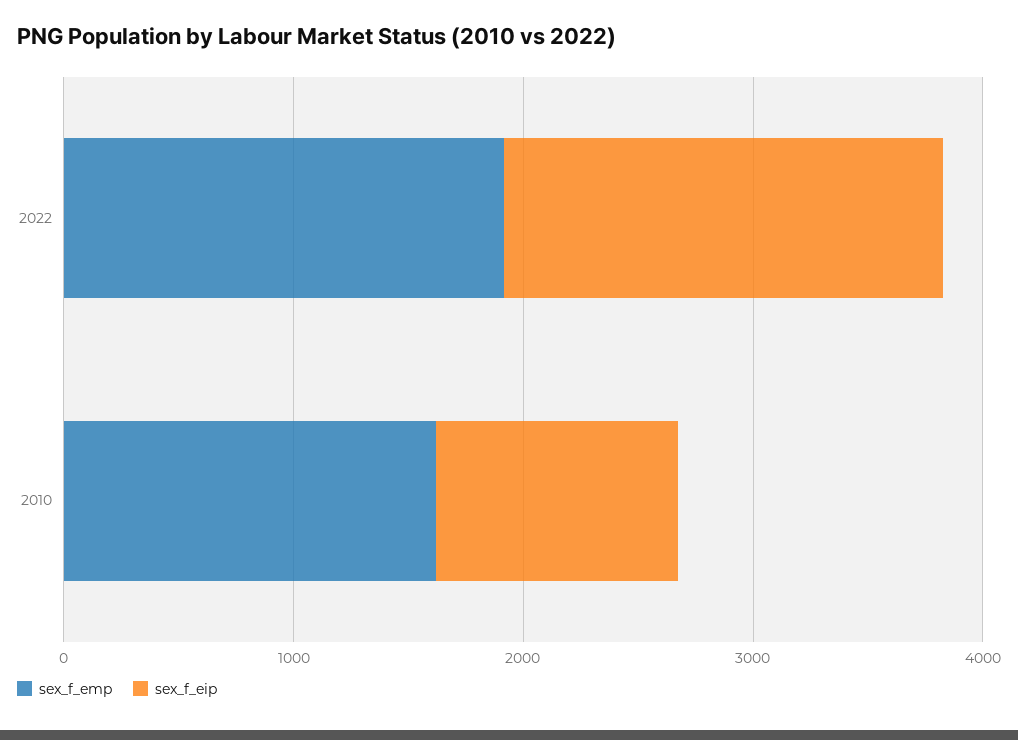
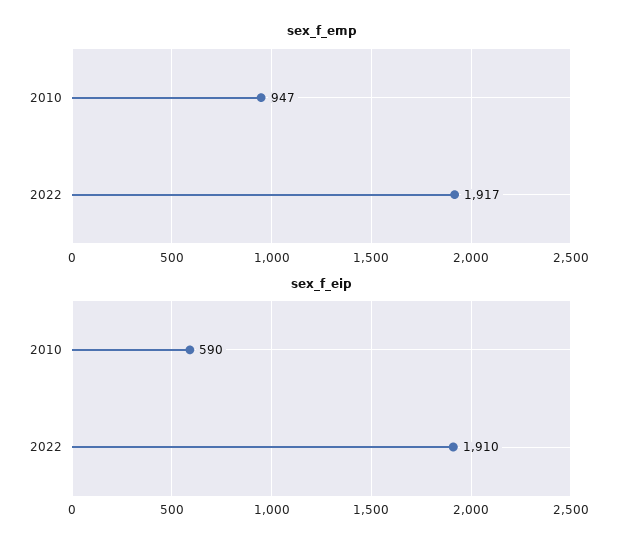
  {
    "sex_f_emp": {
      "2022": 1917,
-     "2010": 1600
+     "2010": 947
    },
    "sex_f_eip": {
      "2022": 1910,
-     "2010": 1000
+     "2010": 590
    }
  }

